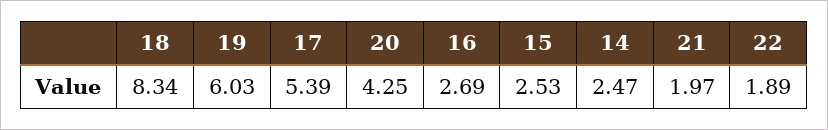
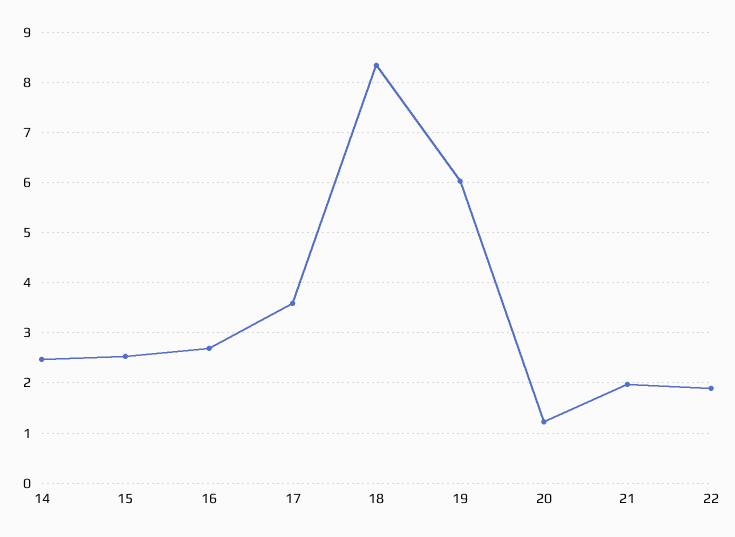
  {
    "18": 8.34,
    "19": 6.03,
-   "17": 5.39,
+   "17": 3.6,
-   "20": 4.25,
+   "20": 1.2,
    "16": 2.69,
    "15": 2.53,
    "14": 2.47,
    "21": 1.97,
    "22": 1.89
  }

